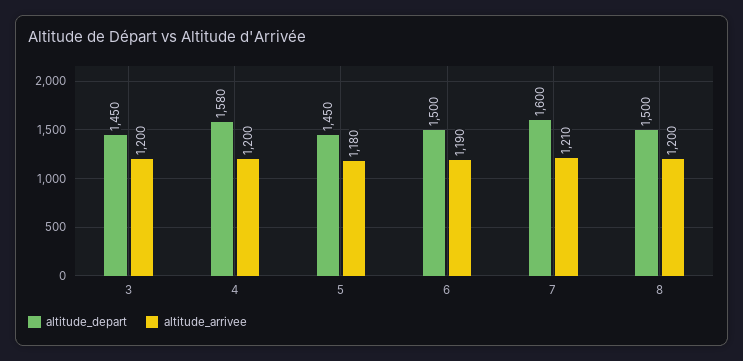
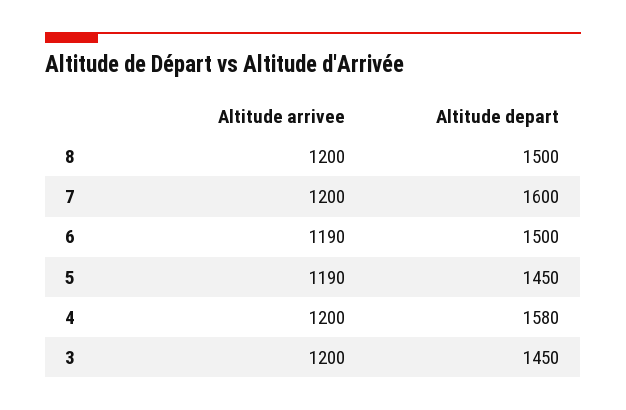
  {
    "altitude_depart": {
      "3": 1450,
      "4": 1580,
      "5": 1450,
      "6": 1500,
      "7": 1600,
      "8": 1500
    },
    "altitude_arrivee": {
      "3": 1200,
      "4": 1200,
-     "5": 1180,
+     "5": 1190,
      "6": 1190,
-     "7": 1210,
+     "7": 1200,
      "8": 1200
    }
  }

